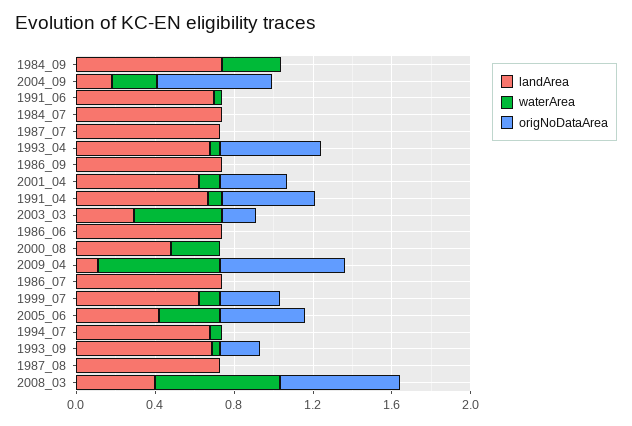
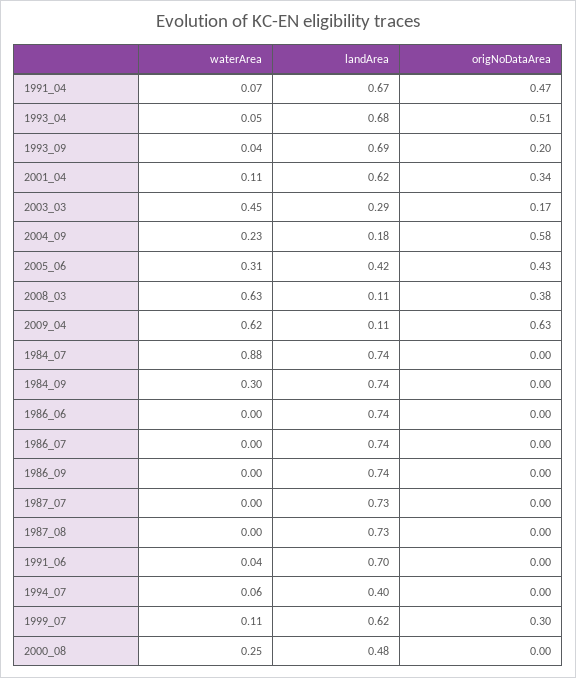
  {
    "landArea": {
      "1984_09": 0.74,
      "2004_09": 0.18,
      "1991_06": 0.7,
      "1984_07": 0.74,
      "1987_07": 0.73,
      "1993_04": 0.68,
      "1986_09": 0.74,
      "2001_04": 0.62,
      "1991_04": 0.67,
      "2003_03": 0.29,
      "1986_06": 0.74,
      "2000_08": 0.48,
      "2009_04": 0.11,
      "1986_07": 0.74,
      "1999_07": 0.62,
      "2005_06": 0.42,
-     "1994_07": 0.7,
+     "1994_07": 0.4,
      "1993_09": 0.69,
      "1987_08": 0.73,
-     "2008_03": 0.4
+     "2008_03": 0.11
    },
    "waterArea": {
      "1984_09": 0.3,
      "2004_09": 0.23,
      "1991_06": 0.04,
-     "1984_07": 0,
+     "1984_07": 0.88,
      "1987_07": 0,
      "1993_04": 0.05,
      "1986_09": 0,
      "2001_04": 0.11,
      "1991_04": 0.07,
      "2003_03": 0.45,
      "1986_06": 0,
      "2000_08": 0.25,
      "2009_04": 0.62,
      "1986_07": 0,
      "1999_07": 0.11,
      "2005_06": 0.31,
      "1994_07": 0.06,
      "1993_09": 0.04,
      "1987_08": 0,
      "2008_03": 0.63
    },
    "origNoDataArea": {
      "1984_09": 0,
      "2004_09": 0.58,
      "1991_06": 0,
      "1984_07": 0,
      "1987_07": 0,
      "1993_04": 0.51,
      "1986_09": 0,
      "2001_04": 0.34,
      "1991_04": 0.47,
      "2003_03": 0.17,
      "1986_06": 0,
      "2000_08": 0,
      "2009_04": 0.63,
      "1986_07": 0,
      "1999_07": 0.3,
      "2005_06": 0.43,
      "1994_07": 0,
      "1993_09": 0.2,
      "1987_08": 0,
-     "2008_03": 0.6
+     "2008_03": 0.38
    }
  }

